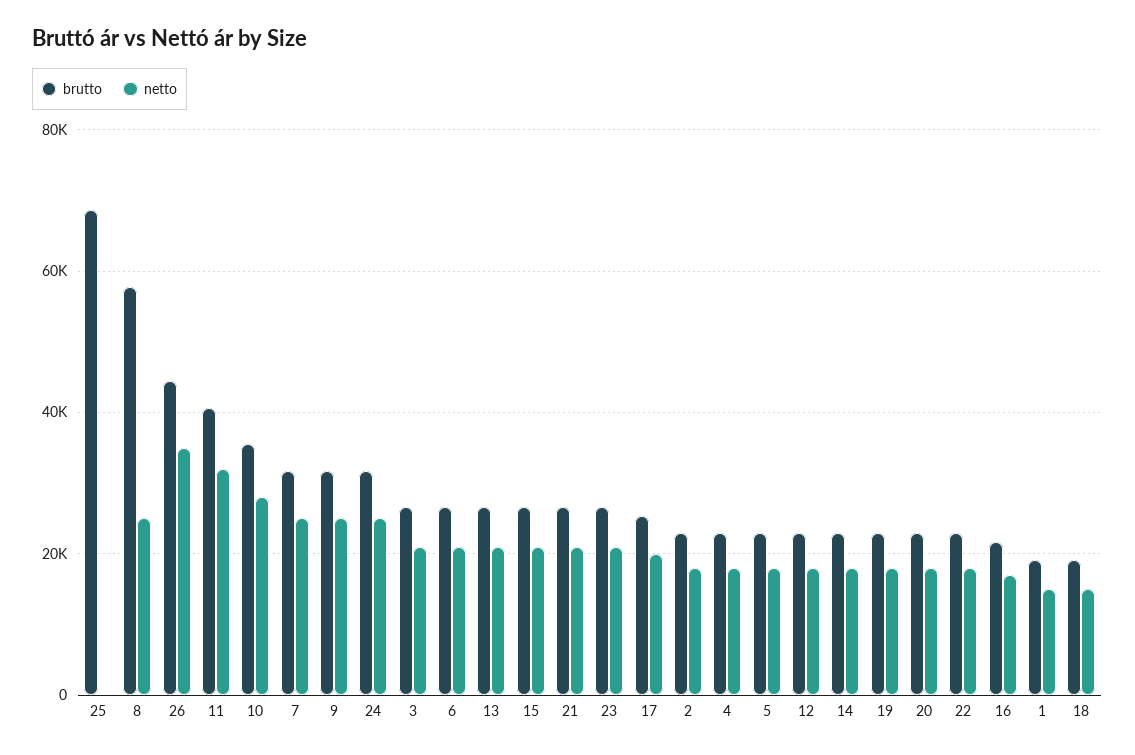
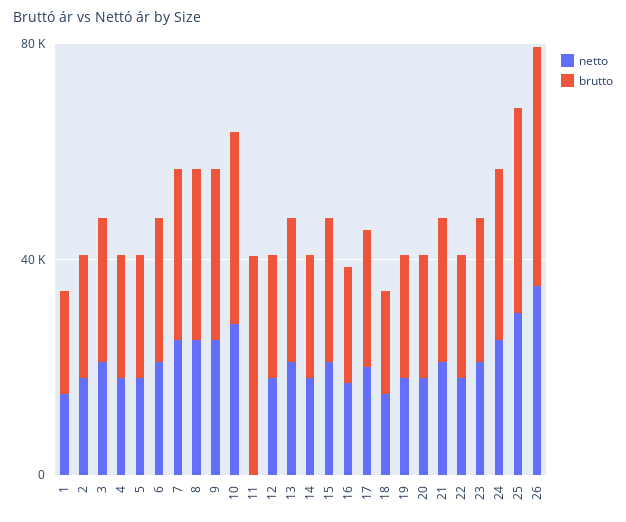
  {
    "brutto": {
-     "25": 68000,
+     "25": 40000,
-     "8": 58000,
+     "8": 30000,
      "26": 44000,
      "11": 40000,
      "10": 36000,
      "7": 32000,
      "9": 32000,
      "24": 32000,
      "3": 26000,
      "6": 26000,
      "13": 26000,
      "15": 26000,
      "21": 26000,
      "23": 26000,
      "17": 26000,
      "2": 22000,
      "4": 22000,
      "5": 22000,
      "12": 22000,
      "14": 22000,
      "19": 22000,
      "20": 22000,
      "22": 22000,
      "16": 22000,
      "1": 20000,
      "18": 20000
    },
    "netto": {
-     "25": 0,
+     "25": 30000,
      "8": 26000,
      "26": 36000,
-     "11": 32000,
+     "11": 0,
      "10": 28000,
      "7": 26000,
      "9": 26000,
      "24": 26000,
      "3": 22000,
      "6": 22000,
      "13": 22000,
      "15": 22000,
      "21": 22000,
      "23": 22000,
      "17": 20000,
      "2": 18000,
      "4": 18000,
      "5": 18000,
      "12": 18000,
      "14": 18000,
      "19": 18000,
      "20": 18000,
      "22": 18000,
      "16": 18000,
      "1": 16000,
      "18": 16000
    }
  }

